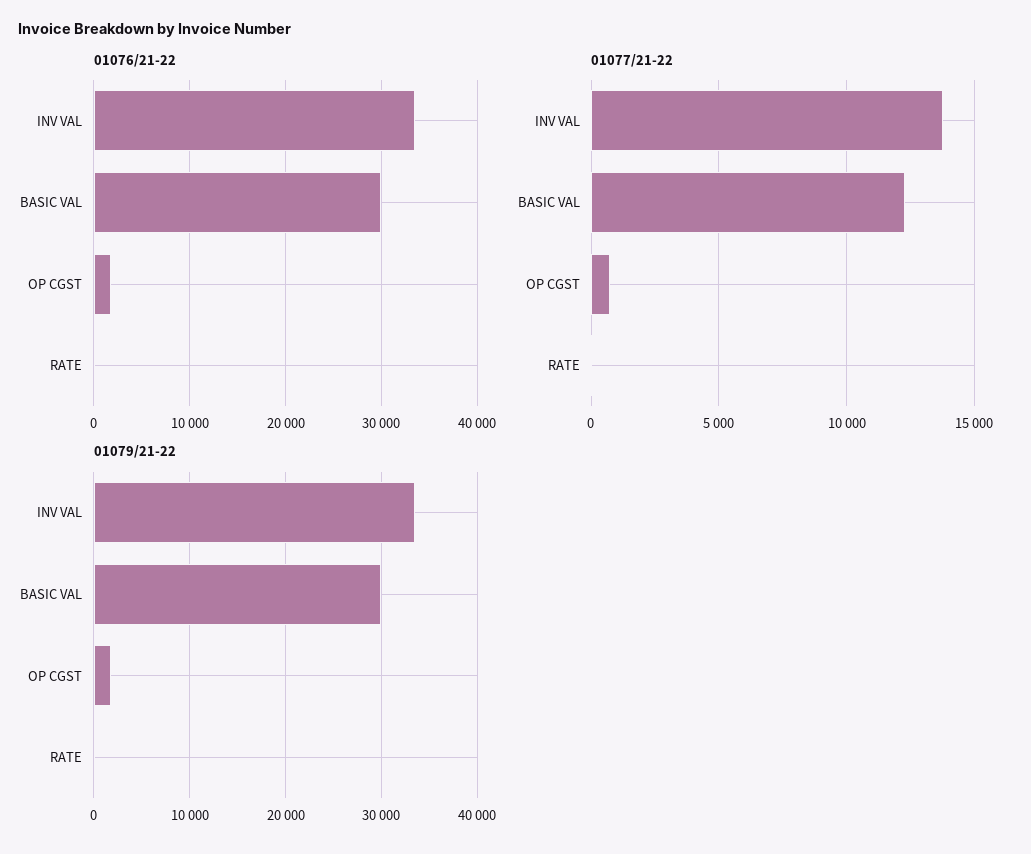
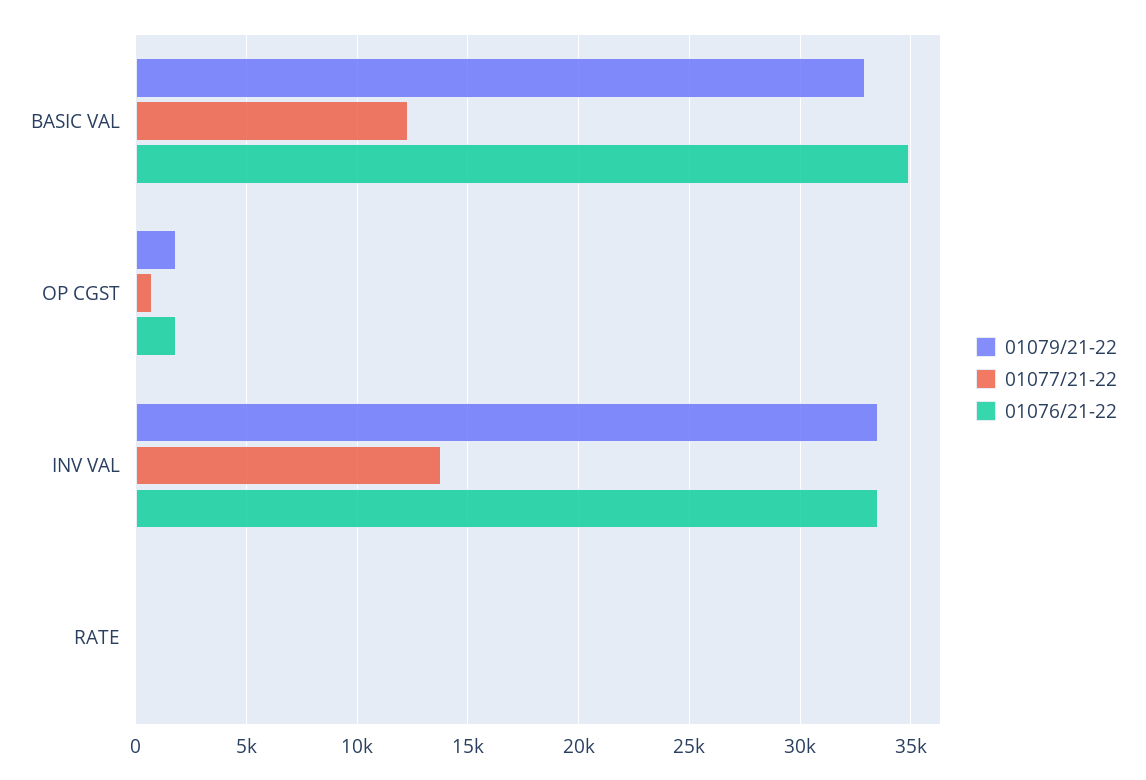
  {
    "01076/21-22": {
      "INV VAL": 33500,
-     "BASIC VAL": 30000,
+     "BASIC VAL": 35000,
      "OP CGST": 2000,
      "RATE": 0
    },
    "01077/21-22": {
      "INV VAL": 14000,
      "BASIC VAL": 12500,
      "OP CGST": 500,
      "RATE": 0
    },
    "01079/21-22": {
      "INV VAL": 33500,
-     "BASIC VAL": 30000,
+     "BASIC VAL": 33000,
      "OP CGST": 2000,
      "RATE": 0
    }
  }

